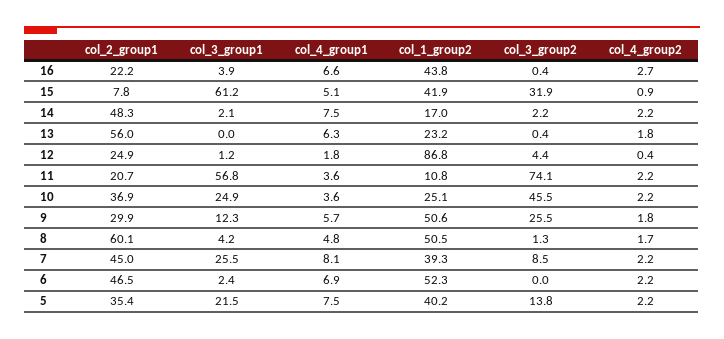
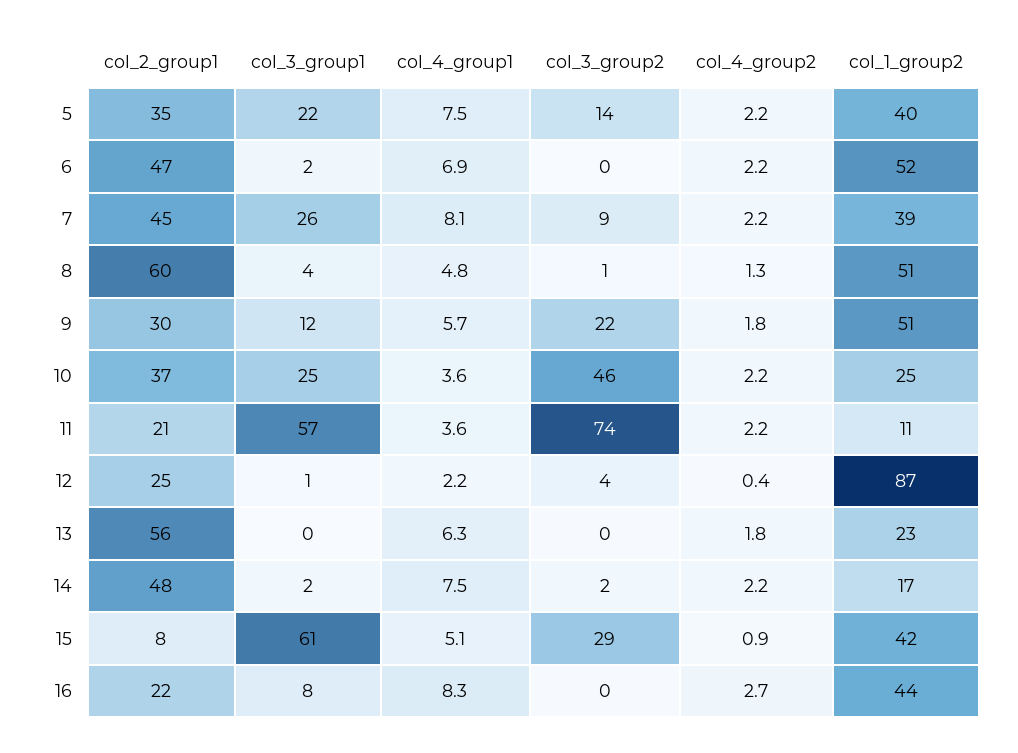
  {
    "col_2_group1": {
      "16": 22.2,
      "15": 7.8,
      "14": 48.3,
      "13": 56,
      "12": 24.9,
      "11": 20.7,
      "10": 36.9,
      "9": 29.9,
      "8": 60.1,
      "7": 45,
      "6": 46.5,
      "5": 35.4
    },
    "col_3_group1": {
-     "16": 3.9,
+     "16": 8,
      "15": 61.2,
      "14": 2.1,
      "13": 0,
      "12": 1.2,
      "11": 56.8,
      "10": 24.9,
      "9": 12.3,
      "8": 4.2,
      "7": 25.5,
      "6": 2.4,
      "5": 21.5
    },
    "col_4_group1": {
-     "16": 6.6,
+     "16": 8.3,
      "15": 5.1,
      "14": 7.5,
      "13": 6.3,
-     "12": 1.8,
+     "12": 2.2,
      "11": 3.6,
      "10": 3.6,
      "9": 5.7,
      "8": 4.8,
      "7": 8.1,
      "6": 6.9,
      "5": 7.5
    },
    "col_1_group2": {
      "16": 43.8,
      "15": 41.9,
      "14": 17,
      "13": 23.2,
      "12": 86.8,
      "11": 10.8,
      "10": 25.1,
      "9": 50.6,
      "8": 50.5,
      "7": 39.3,
      "6": 52.3,
      "5": 40.2
    },
    "col_3_group2": {
      "16": 0.4,
-     "15": 31.9,
+     "15": 29,
      "14": 2.2,
      "13": 0.4,
      "12": 4.4,
      "11": 74.1,
      "10": 45.5,
-     "9": 25.5,
+     "9": 22,
      "8": 1.3,
      "7": 8.5,
      "6": 0,
      "5": 13.8
    },
    "col_4_group2": {
      "16": 2.7,
      "15": 0.9,
      "14": 2.2,
      "13": 1.8,
      "12": 0.4,
      "11": 2.2,
      "10": 2.2,
      "9": 1.8,
-     "8": 1.7,
+     "8": 1.3,
      "7": 2.2,
      "6": 2.2,
      "5": 2.2
    }
  }

